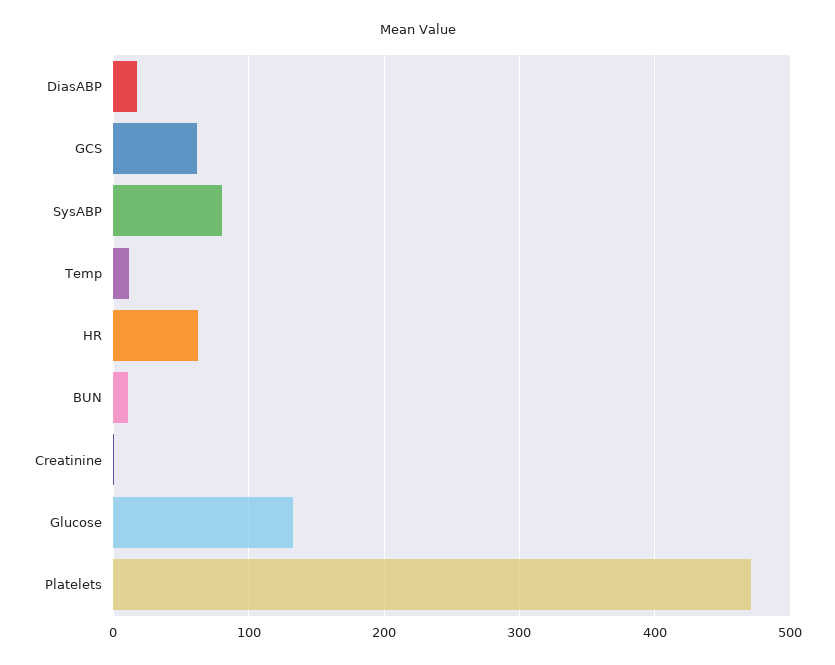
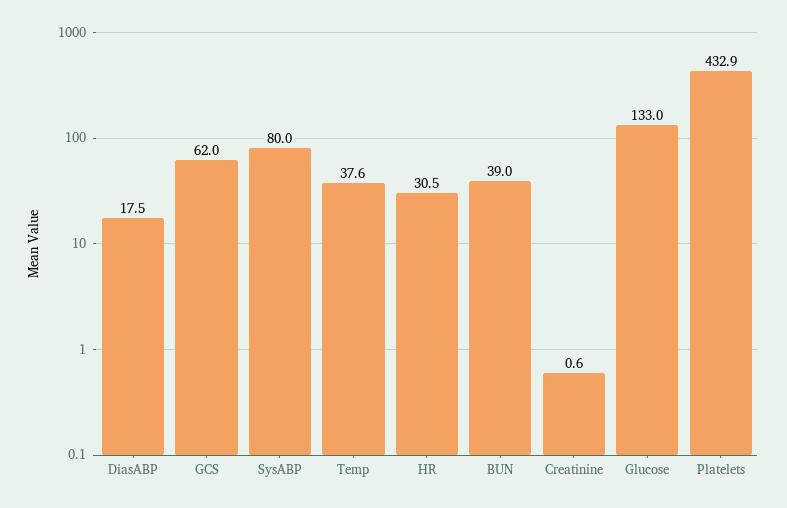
  {
    "DiasABP": 17.5,
    "GCS": 62,
    "SysABP": 80,
-   "Temp": 10,
+   "Temp": 37.6,
-   "HR": 60,
+   "HR": 30.5,
-   "BUN": 10,
+   "BUN": 39,
    "Creatinine": 0.6,
    "Glucose": 133,
-   "Platelets": 470
+   "Platelets": 432.9
  }

